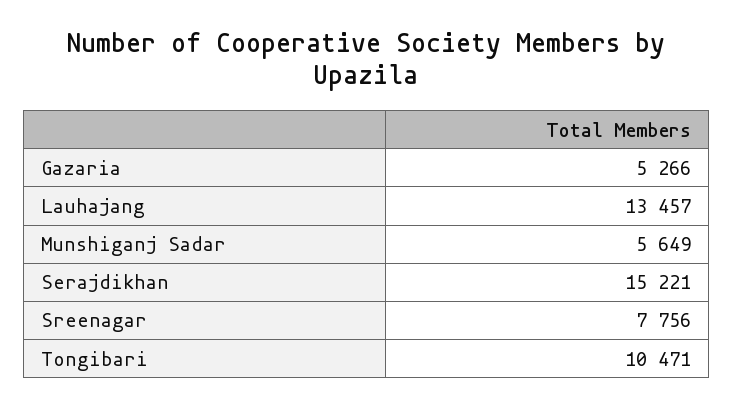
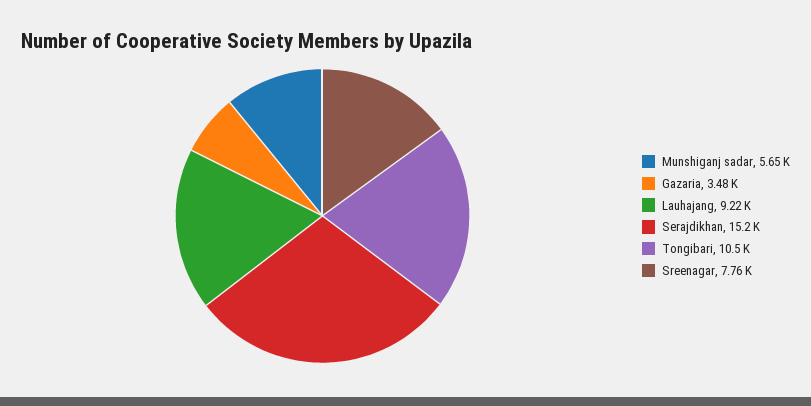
  {
-   "Gazaria": 5266,
+   "Gazaria": 3480,
-   "Lauhajang": 13457,
+   "Lauhajang": 9220,
    "Munshiganj Sadar": 5649,
    "Serajdikhan": 15221,
    "Sreenagar": 7756,
    "Tongibari": 10471
  }

